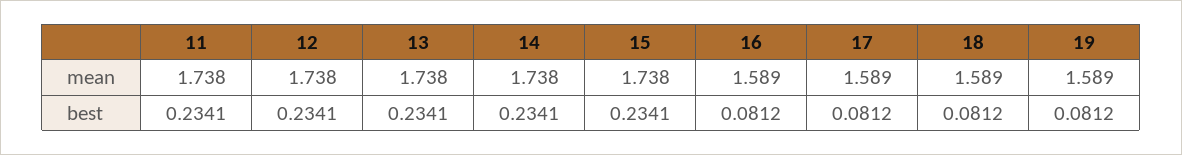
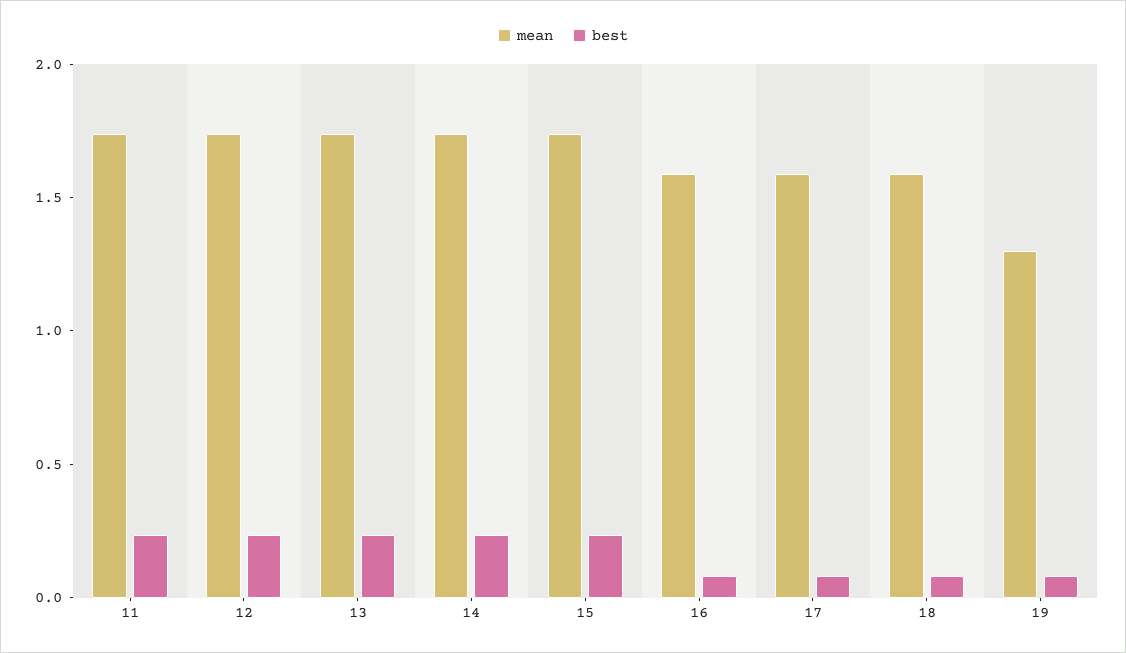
  {
    "mean": {
      "11": 1.738,
      "12": 1.738,
      "13": 1.738,
      "14": 1.738,
      "15": 1.738,
      "16": 1.589,
      "17": 1.589,
      "18": 1.589,
-     "19": 1.589
+     "19": 1.3
    },
    "best": {
      "11": 0.2341,
      "12": 0.2341,
      "13": 0.2341,
      "14": 0.2341,
      "15": 0.2341,
      "16": 0.0812,
      "17": 0.0812,
      "18": 0.0812,
      "19": 0.0812
    }
  }

